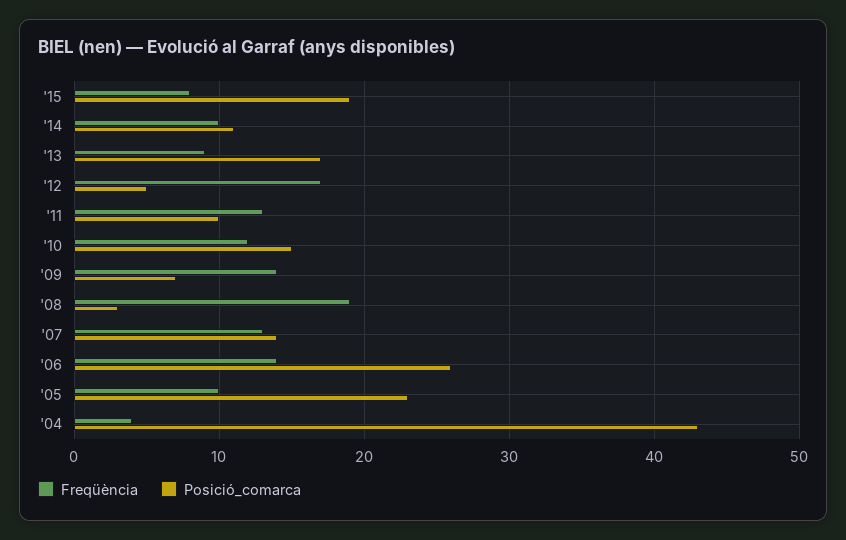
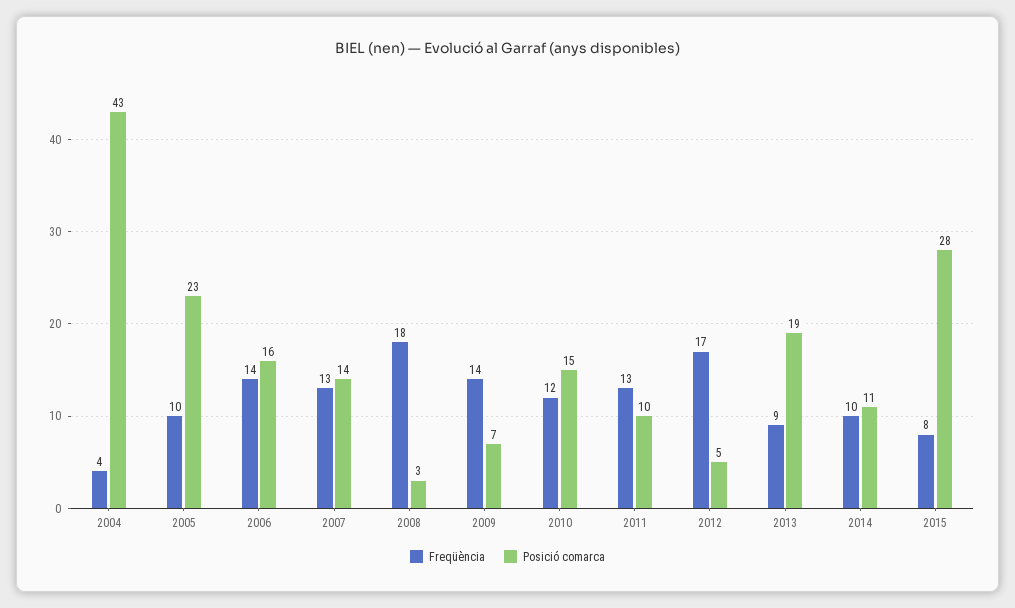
  {
    "Freqüència": {
      "'15": 8,
      "'14": 10,
      "'13": 9,
      "'12": 17,
      "'11": 13,
      "'10": 12,
      "'09": 14,
-     "'08": 19,
+     "'08": 18,
      "'07": 13,
      "'06": 14,
      "'05": 10,
      "'04": 4
    },
    "Posició_comarca": {
-     "'15": 19,
+     "'15": 28,
      "'14": 11,
-     "'13": 17,
+     "'13": 19,
      "'12": 5,
      "'11": 10,
      "'10": 15,
      "'09": 7,
      "'08": 3,
      "'07": 14,
-     "'06": 26,
+     "'06": 16,
      "'05": 23,
      "'04": 43
    }
  }

